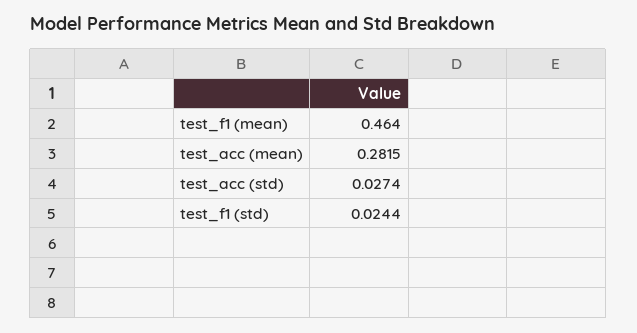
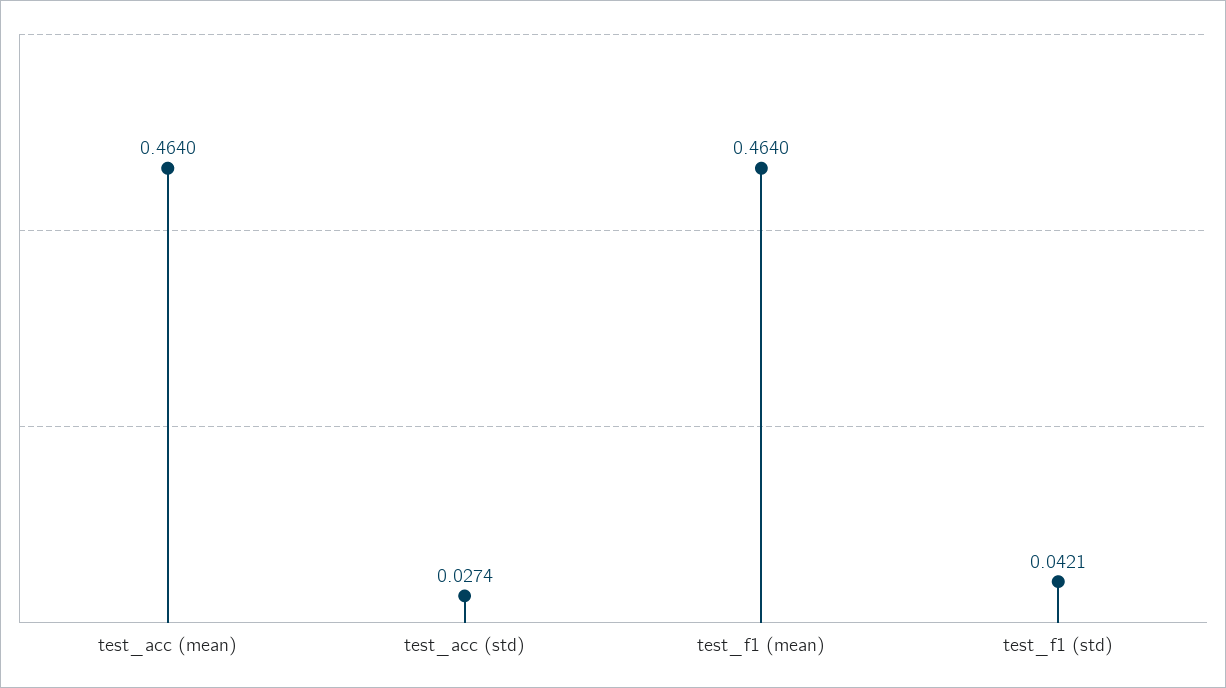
  {
    "test_f1 (mean)": 0.464,
-   "test_acc (mean)": 0.2815,
+   "test_acc (mean)": 0.464,
    "test_acc (std)": 0.0274,
-   "test_f1 (std)": 0.0244
+   "test_f1 (std)": 0.0421
  }

